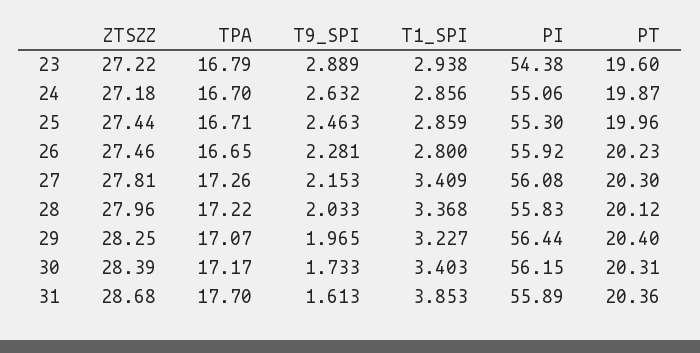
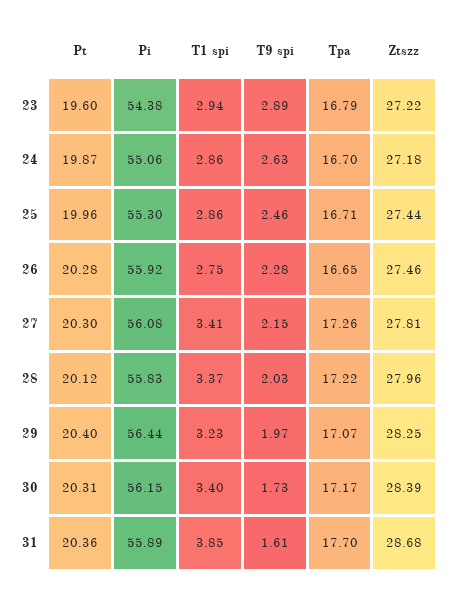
  {
    "ZTSZZ": {
      "23": 27.22,
      "24": 27.18,
      "25": 27.44,
      "26": 27.46,
      "27": 27.81,
      "28": 27.96,
      "29": 28.25,
      "30": 28.39,
      "31": 28.68
    },
    "TPA": {
      "23": 16.79,
      "24": 16.7,
      "25": 16.71,
      "26": 16.65,
      "27": 17.26,
      "28": 17.22,
      "29": 17.07,
      "30": 17.17,
      "31": 17.7
    },
    "T9_SPI": {
      "23": 2.889,
      "24": 2.632,
      "25": 2.463,
      "26": 2.281,
      "27": 2.153,
      "28": 2.033,
      "29": 1.965,
      "30": 1.733,
      "31": 1.613
    },
    "T1_SPI": {
      "23": 2.938,
      "24": 2.856,
      "25": 2.859,
-     "26": 2.8,
+     "26": 2.75,
      "27": 3.409,
      "28": 3.368,
      "29": 3.227,
      "30": 3.403,
      "31": 3.853
    },
    "PI": {
      "23": 54.38,
      "24": 55.06,
      "25": 55.3,
      "26": 55.92,
      "27": 56.08,
      "28": 55.83,
      "29": 56.44,
      "30": 56.15,
      "31": 55.89
    },
    "PT": {
      "23": 19.6,
      "24": 19.87,
      "25": 19.96,
-     "26": 20.23,
+     "26": 20.28,
      "27": 20.3,
      "28": 20.12,
      "29": 20.4,
      "30": 20.31,
      "31": 20.36
    }
  }

